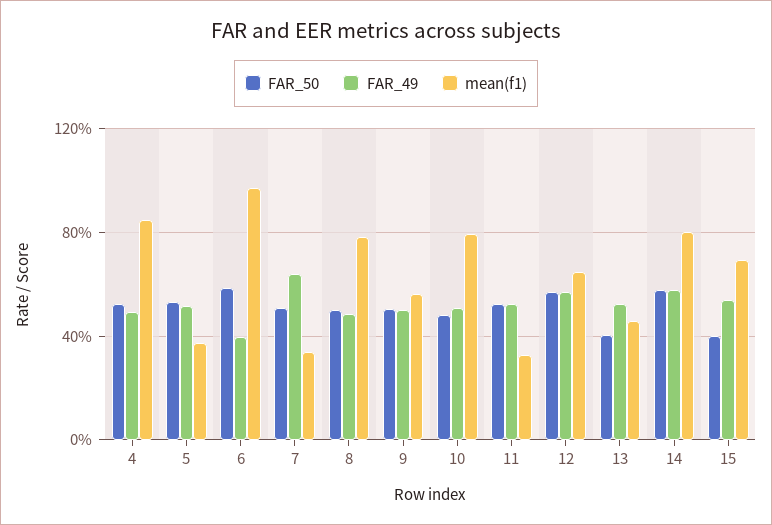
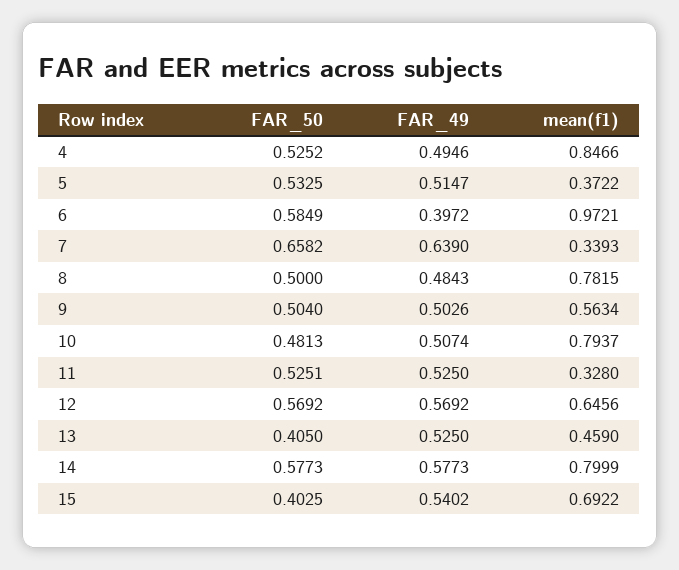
  {
    "FAR_50": {
      "4": 0.5252,
      "5": 0.5325,
      "6": 0.5849,
-     "7": 0.5,
+     "7": 0.6582,
      "8": 0.5,
      "9": 0.504,
      "10": 0.4813,
      "11": 0.5251,
      "12": 0.5692,
      "13": 0.405,
      "14": 0.5773,
      "15": 0.4025
    },
    "FAR_49": {
      "4": 0.4946,
      "5": 0.5147,
      "6": 0.3972,
      "7": 0.639,
      "8": 0.4843,
      "9": 0.5026,
      "10": 0.5074,
      "11": 0.525,
      "12": 0.5692,
      "13": 0.525,
      "14": 0.5773,
      "15": 0.5402
    },
    "mean(f1)": {
      "4": 0.8466,
      "5": 0.3722,
      "6": 0.9721,
      "7": 0.3393,
      "8": 0.7815,
      "9": 0.5634,
      "10": 0.7937,
      "11": 0.328,
      "12": 0.6456,
      "13": 0.459,
      "14": 0.7999,
      "15": 0.6922
    }
  }

